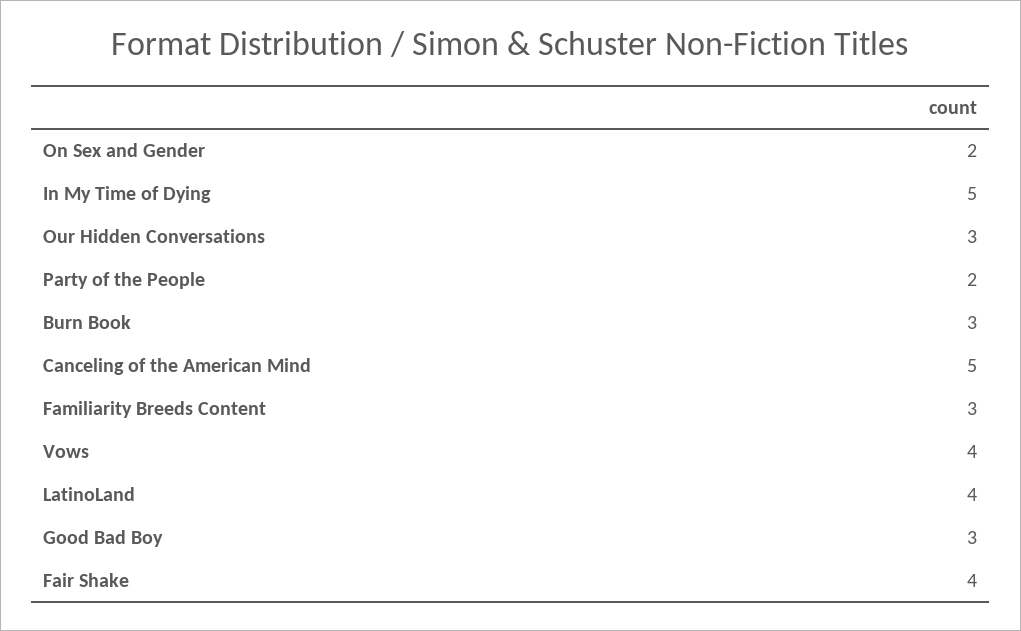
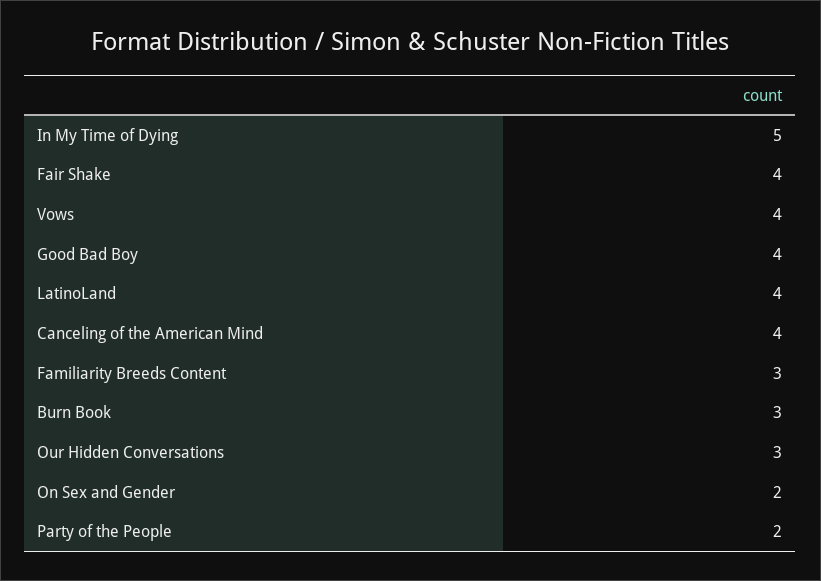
  {
    "On Sex and Gender": 2,
    "In My Time of Dying": 5,
    "Our Hidden Conversations": 3,
    "Party of the People": 2,
    "Burn Book": 3,
-   "Canceling of the American Mind": 5,
+   "Canceling of the American Mind": 4,
    "Familiarity Breeds Content": 3,
    "Vows": 4,
    "LatinoLand": 4,
-   "Good Bad Boy": 3,
+   "Good Bad Boy": 4,
    "Fair Shake": 4
  }

